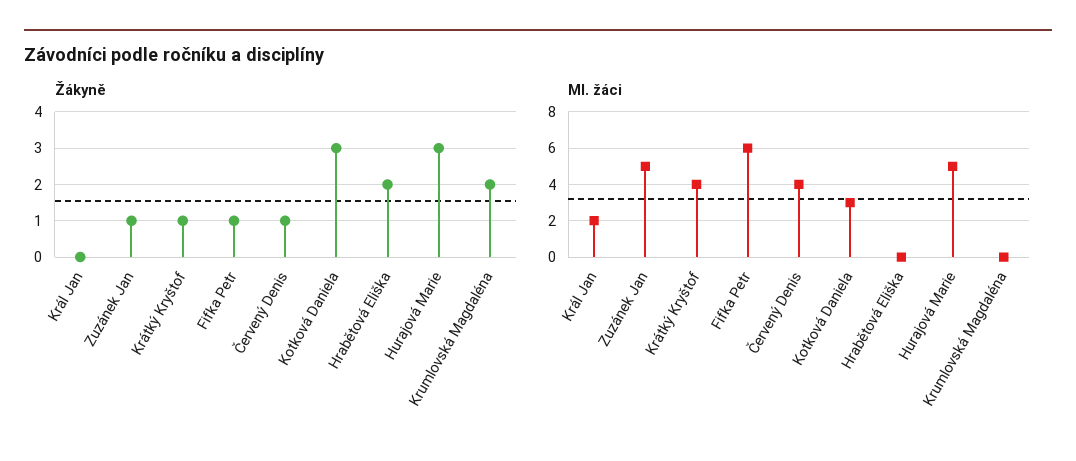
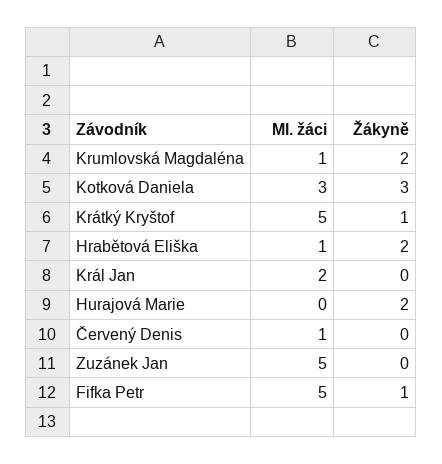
  {
    "Žákyně": {
      "Král Jan": 0,
-     "Zuzánek Jan": 1,
+     "Zuzánek Jan": 0,
      "Krátký Kryštof": 1,
      "Fifka Petr": 1,
-     "Červený Denis": 1,
+     "Červený Denis": 0,
      "Kotková Daniela": 3,
      "Hrabětová Eliška": 2,
-     "Hurajová Marie": 3,
+     "Hurajová Marie": 2,
      "Krumlovská Magdaléna": 2
    },
    "Ml. žáci": {
      "Král Jan": 2,
      "Zuzánek Jan": 5,
-     "Krátký Kryštof": 4,
+     "Krátký Kryštof": 5,
-     "Fifka Petr": 6,
+     "Fifka Petr": 5,
-     "Červený Denis": 4,
+     "Červený Denis": 1,
      "Kotková Daniela": 3,
-     "Hrabětová Eliška": 0,
+     "Hrabětová Eliška": 1,
-     "Hurajová Marie": 5,
+     "Hurajová Marie": 0,
-     "Krumlovská Magdaléna": 0
+     "Krumlovská Magdaléna": 1
    }
  }

